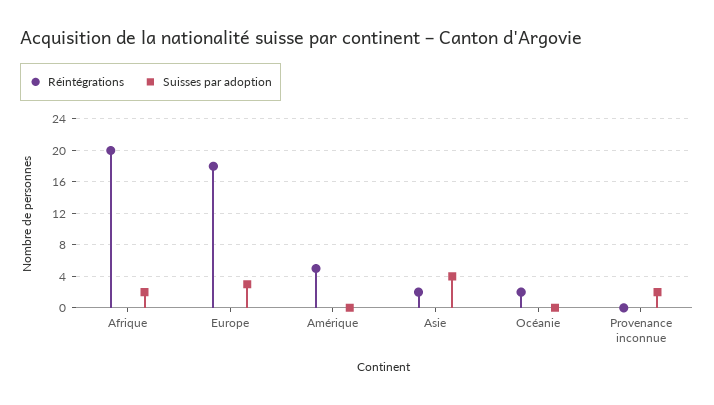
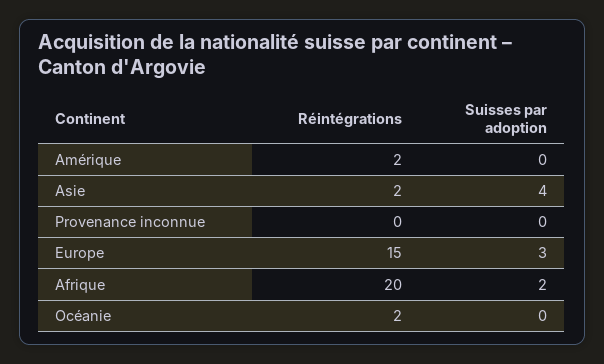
  {
    "Réintégrations": {
      "Afrique": 20,
-     "Europe": 18,
+     "Europe": 15,
-     "Amérique": 5,
+     "Amérique": 2,
      "Asie": 2,
      "Océanie": 2,
      "Provenance inconnue": 0
    },
    "Suisses par adoption": {
      "Afrique": 2,
      "Europe": 3,
      "Amérique": 0,
      "Asie": 4,
      "Océanie": 0,
-     "Provenance inconnue": 2
+     "Provenance inconnue": 0
    }
  }

